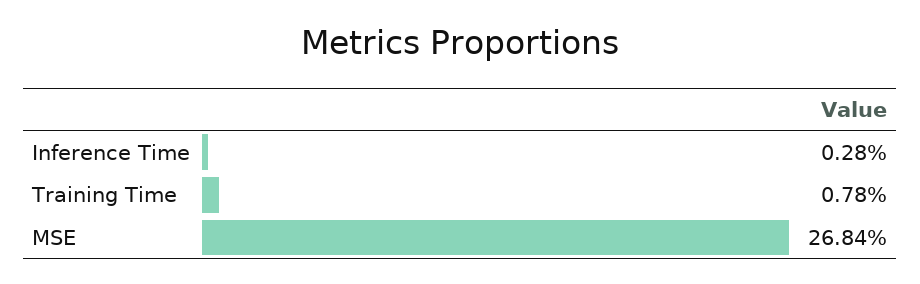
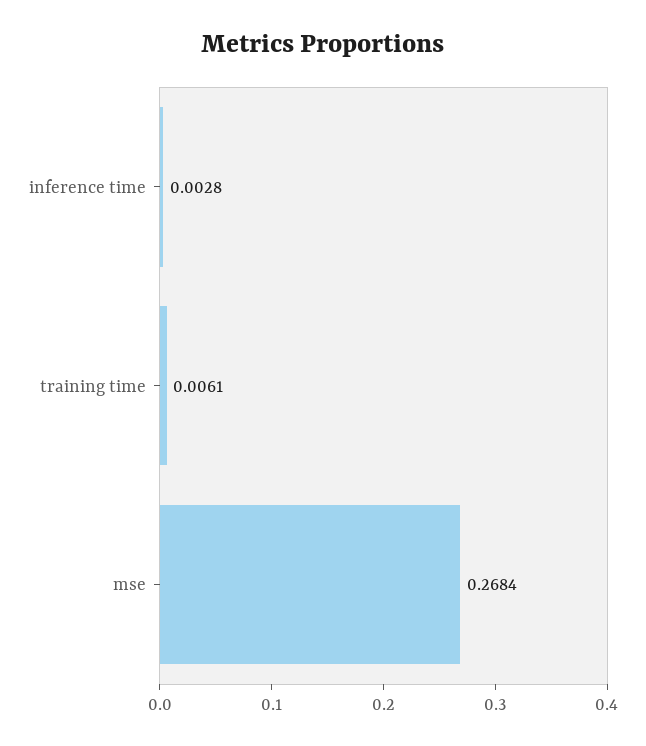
  {
    "Inference Time": 0.0028,
-   "Training Time": 0.0078,
+   "Training Time": 0.0061,
    "MSE": 0.2684
  }

